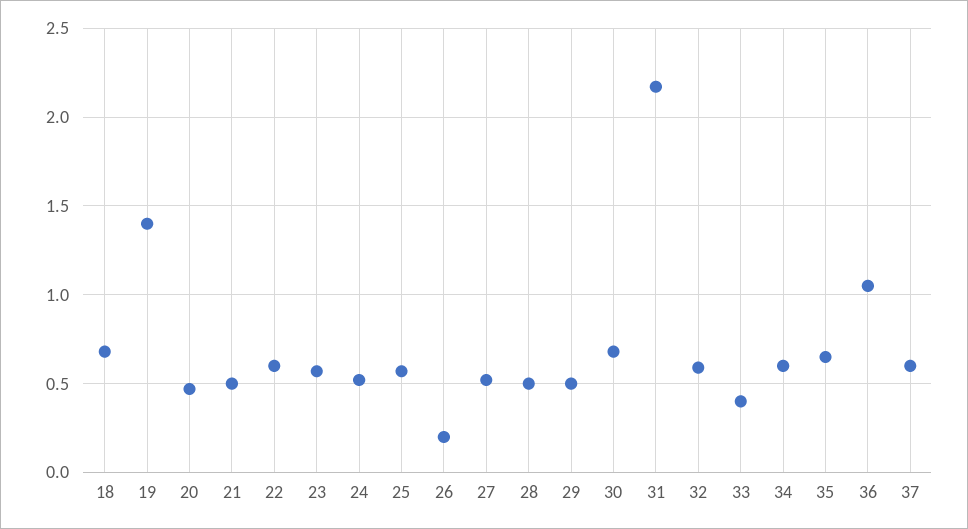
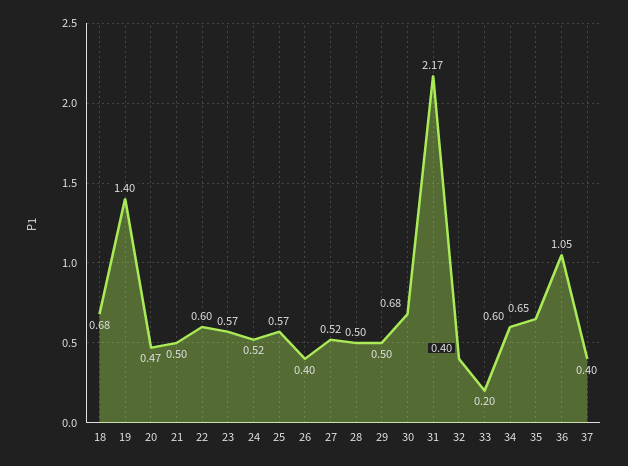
  {
    "18": 0.68,
    "19": 1.4,
    "20": 0.47,
    "21": 0.5,
    "22": 0.6,
    "23": 0.57,
    "24": 0.52,
    "25": 0.57,
-   "26": 0.2,
+   "26": 0.4,
    "27": 0.52,
    "28": 0.5,
    "29": 0.5,
    "30": 0.68,
    "31": 2.17,
-   "32": 0.6,
+   "32": 0.4,
-   "33": 0.4,
+   "33": 0.2,
    "34": 0.6,
    "35": 0.65,
    "36": 1.05,
-   "37": 0.6
+   "37": 0.4
  }

